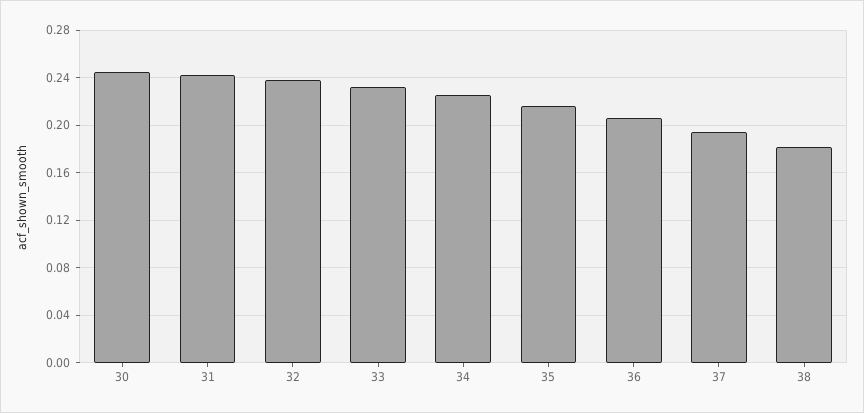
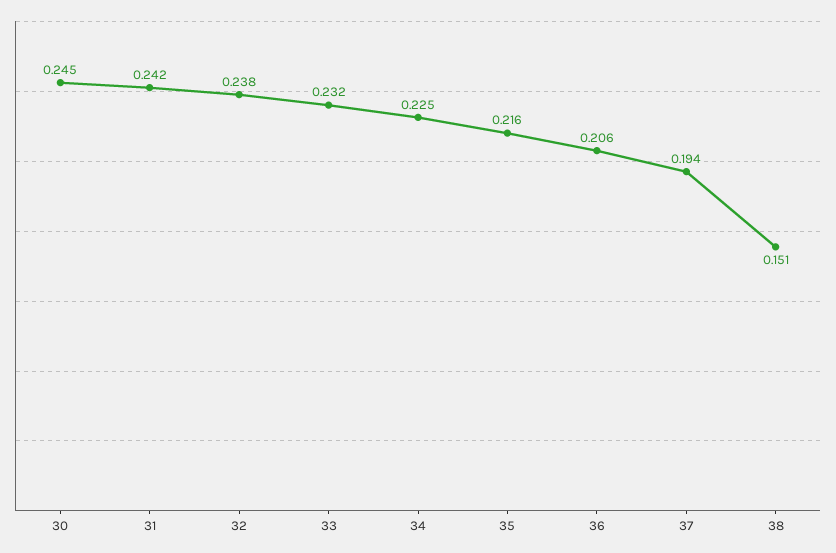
  {
    "30": 0.245,
    "31": 0.242,
    "32": 0.238,
    "33": 0.232,
    "34": 0.225,
    "35": 0.216,
    "36": 0.206,
    "37": 0.194,
-   "38": 0.18
+   "38": 0.151
  }

